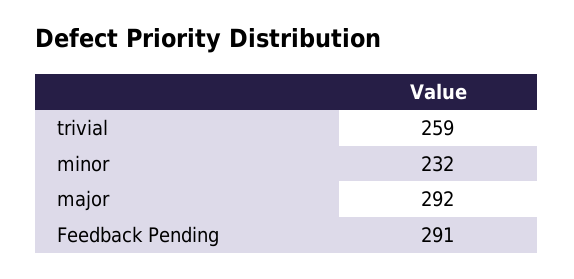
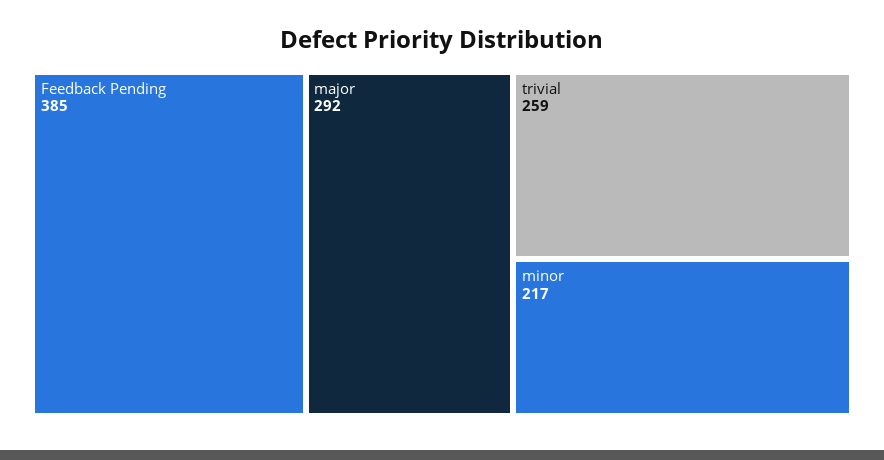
  {
    "trivial": 259,
-   "minor": 232,
+   "minor": 217,
    "major": 292,
-   "Feedback Pending": 291
+   "Feedback Pending": 385
  }

